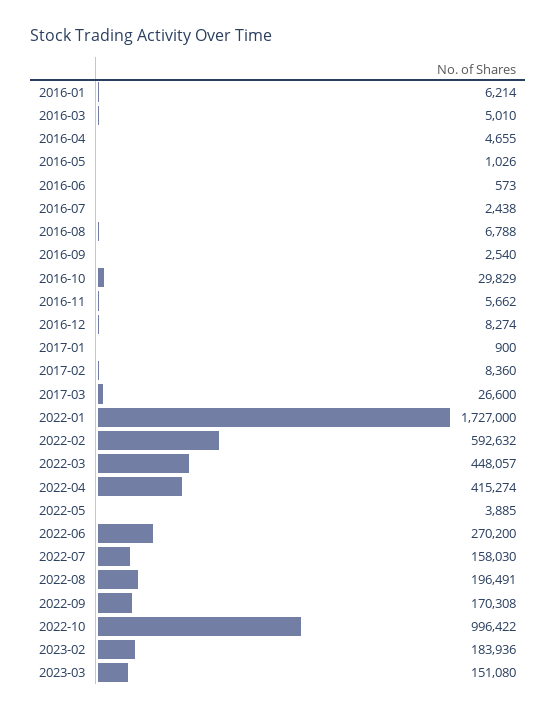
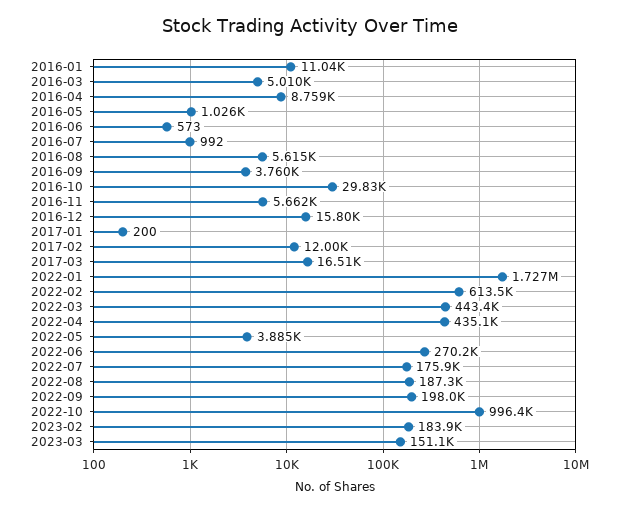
  {
-   "2016-01": 6214,
+   "2016-01": 11040,
    "2016-03": 5010,
-   "2016-04": 4655,
+   "2016-04": 8759,
    "2016-05": 1026,
    "2016-06": 573,
-   "2016-07": 2438,
+   "2016-07": 992,
-   "2016-08": 6788,
+   "2016-08": 5615,
-   "2016-09": 2540,
+   "2016-09": 3760,
    "2016-10": 29829,
    "2016-11": 5662,
-   "2016-12": 8274,
+   "2016-12": 15800,
-   "2017-01": 900,
+   "2017-01": 200,
-   "2017-02": 8360,
+   "2017-02": 12000,
-   "2017-03": 26600,
+   "2017-03": 16510,
    "2022-01": 1727000,
-   "2022-02": 592632,
+   "2022-02": 613500,
-   "2022-03": 448057,
+   "2022-03": 443400,
-   "2022-04": 415274,
+   "2022-04": 435100,
    "2022-05": 3885,
    "2022-06": 270200,
-   "2022-07": 158030,
+   "2022-07": 175900,
-   "2022-08": 196491,
+   "2022-08": 187300,
-   "2022-09": 170308,
+   "2022-09": 198000,
    "2022-10": 996422,
    "2023-02": 183936,
    "2023-03": 151080
  }

